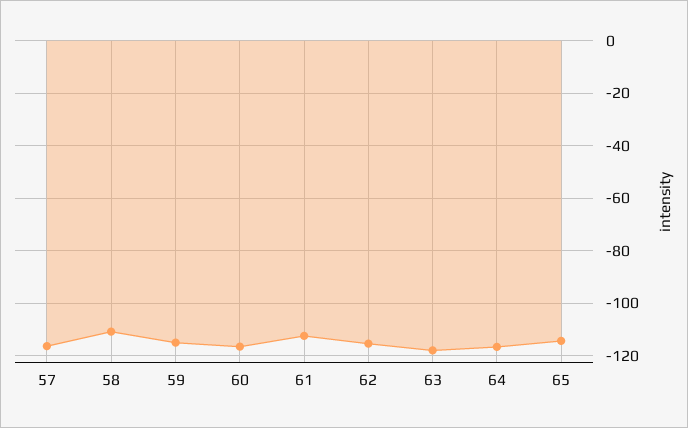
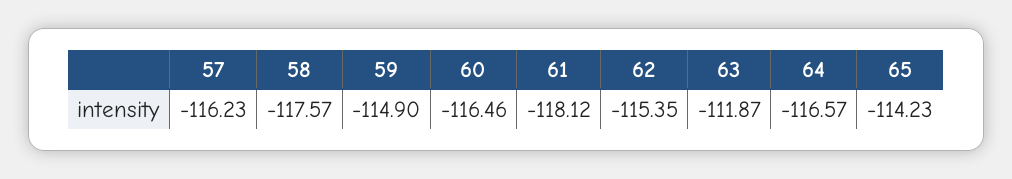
  {
    "57": -116.23,
-   "58": -110,
+   "58": -117.57,
    "59": -114.9,
    "60": -116.46,
-   "61": -112.5,
+   "61": -118.12,
    "62": -115.35,
-   "63": -117.5,
+   "63": -111.87,
    "64": -116.57,
    "65": -114.23
  }

